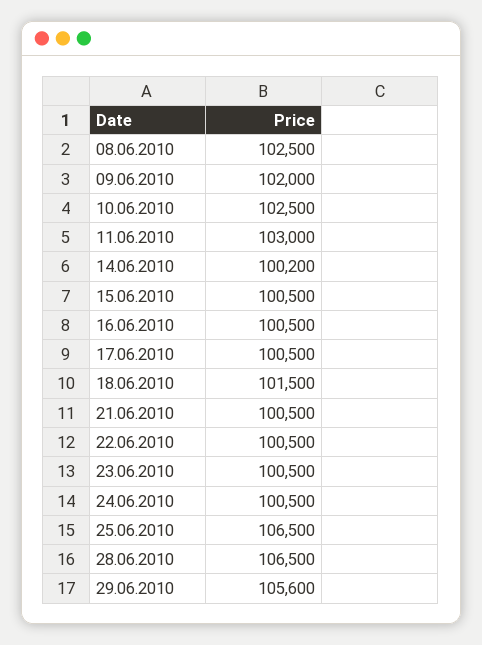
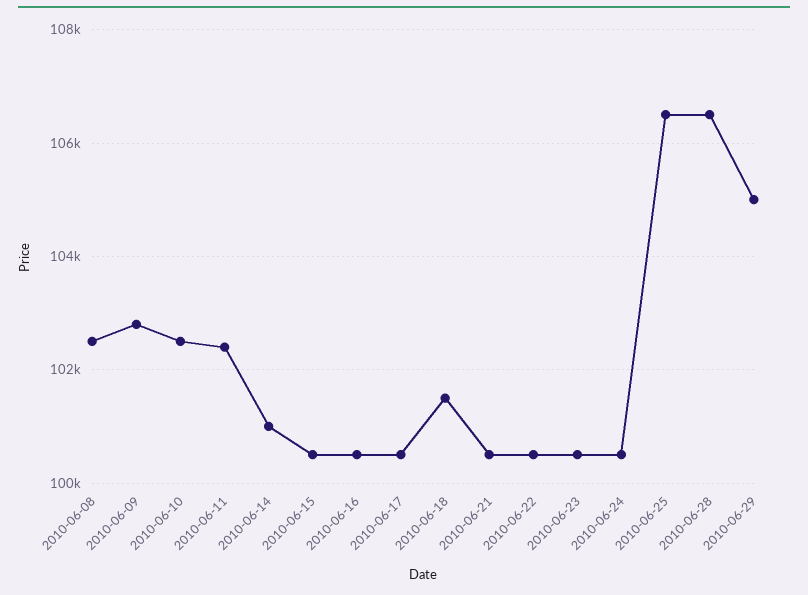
  {
    "08.06.2010": 102500,
-   "09.06.2010": 102000,
+   "09.06.2010": 102800,
    "10.06.2010": 102500,
-   "11.06.2010": 103000,
+   "11.06.2010": 102400,
-   "14.06.2010": 100200,
+   "14.06.2010": 101000,
    "15.06.2010": 100500,
    "16.06.2010": 100500,
    "17.06.2010": 100500,
    "18.06.2010": 101500,
    "21.06.2010": 100500,
    "22.06.2010": 100500,
    "23.06.2010": 100500,
    "24.06.2010": 100500,
    "25.06.2010": 106500,
    "28.06.2010": 106500,
-   "29.06.2010": 105600
+   "29.06.2010": 105000
  }

